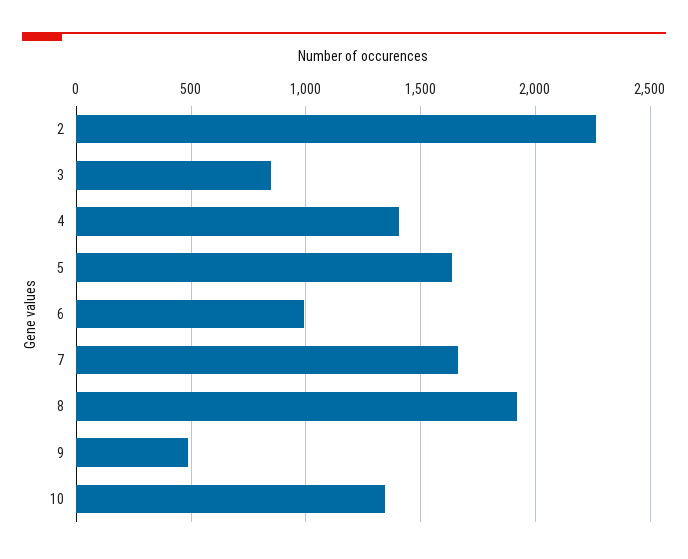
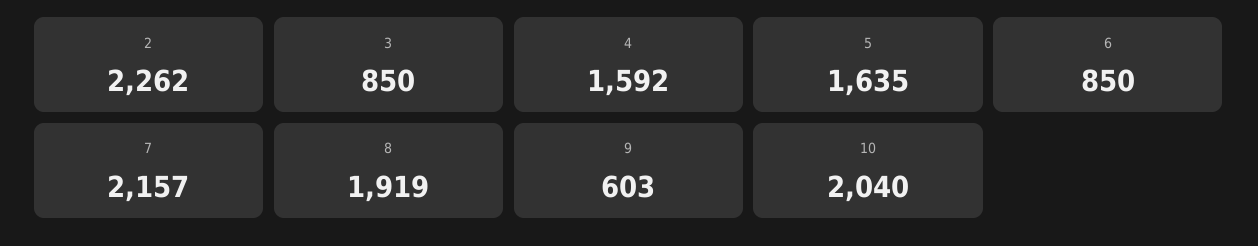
  {
    "2": 2262,
    "3": 850,
-   "4": 1400,
+   "4": 1592,
    "5": 1635,
-   "6": 1000,
+   "6": 850,
-   "7": 1650,
+   "7": 2157,
    "8": 1919,
-   "9": 500,
+   "9": 603,
-   "10": 1350
+   "10": 2040
  }

